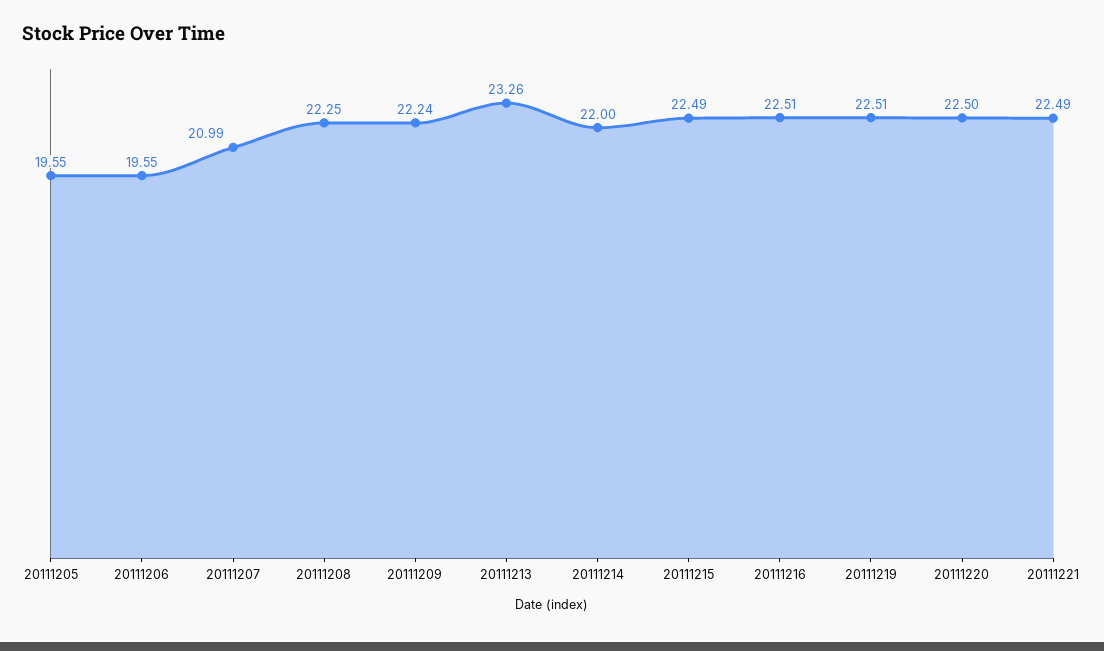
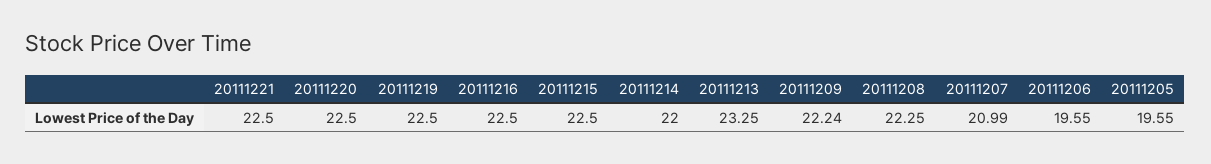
  {
    "20111205": 19.55,
    "20111206": 19.55,
    "20111207": 20.99,
    "20111208": 22.25,
    "20111209": 22.24,
-   "20111213": 23.26,
+   "20111213": 23.25,
    "20111214": 22,
-   "20111215": 22.49,
+   "20111215": 22.5,
-   "20111216": 22.51,
+   "20111216": 22.5,
-   "20111219": 22.51,
+   "20111219": 22.5,
    "20111220": 22.5,
-   "20111221": 22.49
+   "20111221": 22.5
  }

